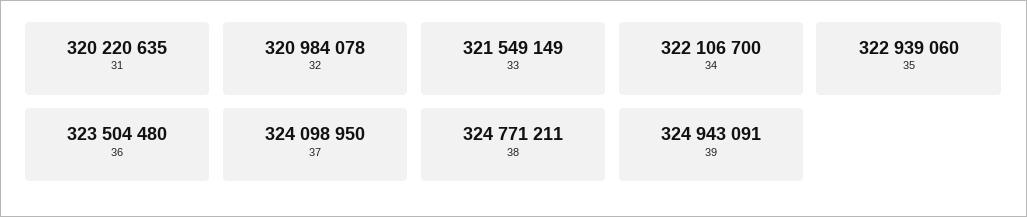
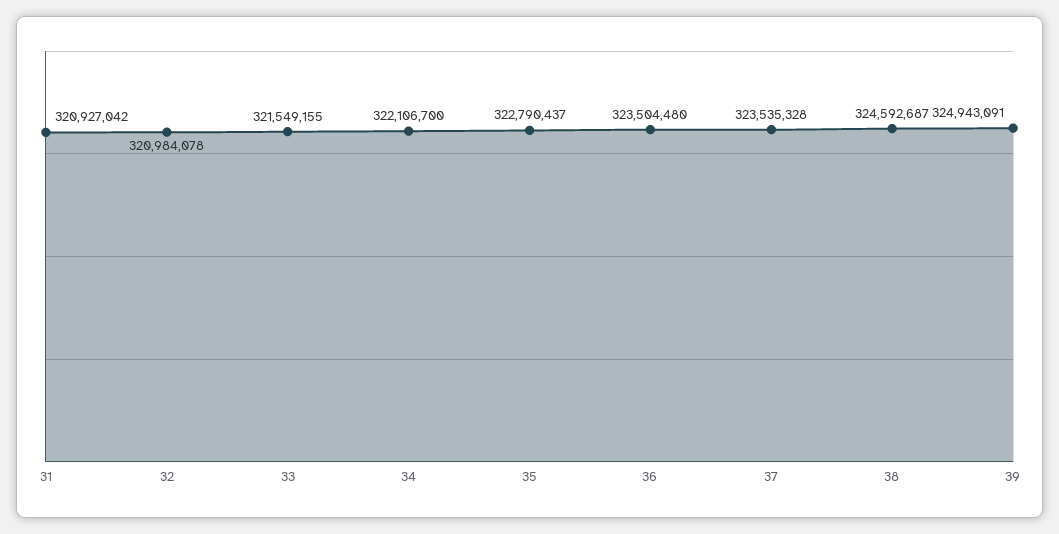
  {
-   "31": 320220635,
+   "31": 320927042,
    "32": 320984078,
-   "33": 321549149,
+   "33": 321549155,
    "34": 322106700,
-   "35": 322939060,
+   "35": 322790437,
    "36": 323504480,
-   "37": 324098950,
+   "37": 323535328,
-   "38": 324771211,
+   "38": 324592687,
    "39": 324943091
  }

